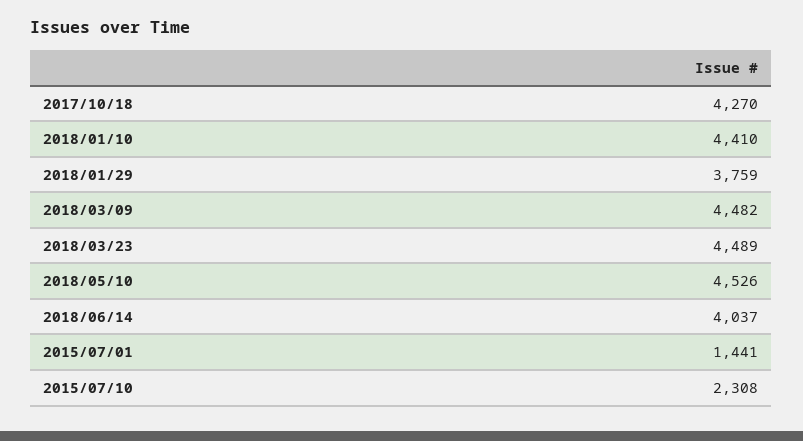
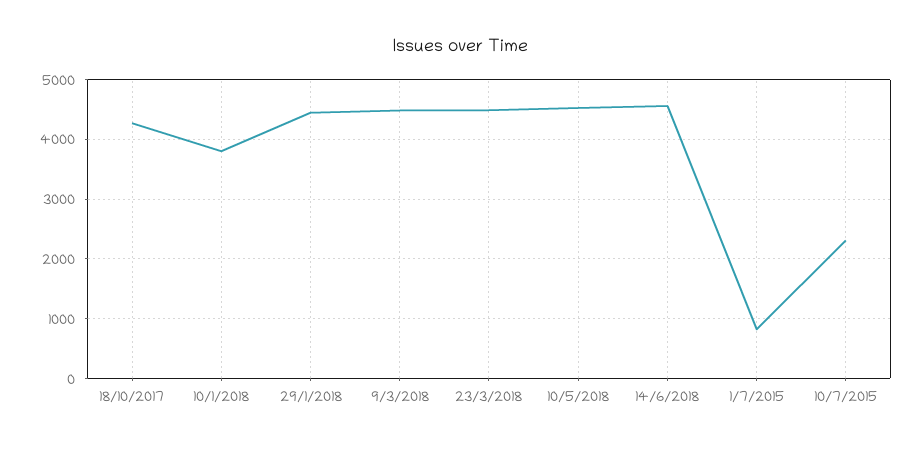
  {
    "2017/10/18": 4270,
-   "2018/01/10": 4410,
+   "2018/01/10": 3800,
-   "2018/01/29": 3759,
+   "2018/01/29": 4400,
    "2018/03/09": 4482,
    "2018/03/23": 4489,
    "2018/05/10": 4526,
-   "2018/06/14": 4037,
+   "2018/06/14": 4600,
-   "2015/07/01": 1441,
+   "2015/07/01": 800,
    "2015/07/10": 2308
  }

